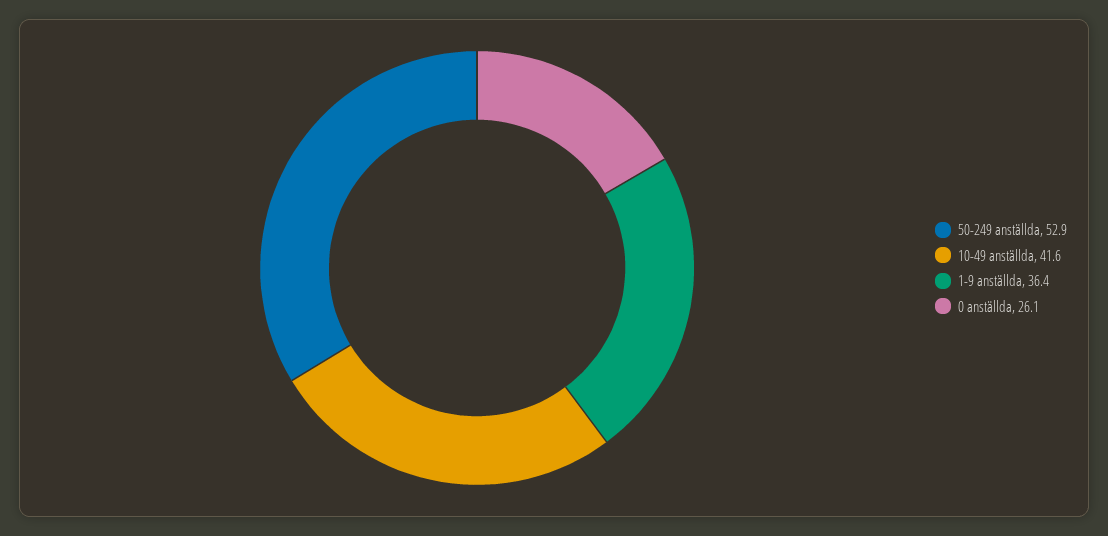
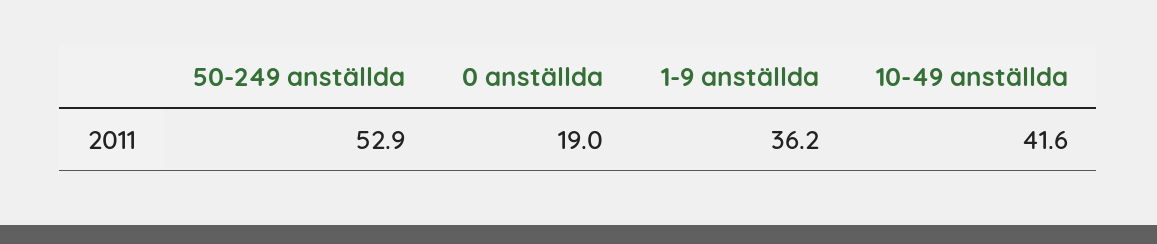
  {
    "50-249 anställda": 52.9,
    "10-49 anställda": 41.6,
-   "1-9 anställda": 36.4,
+   "1-9 anställda": 36.2,
-   "0 anställda": 26.1
+   "0 anställda": 19
  }

